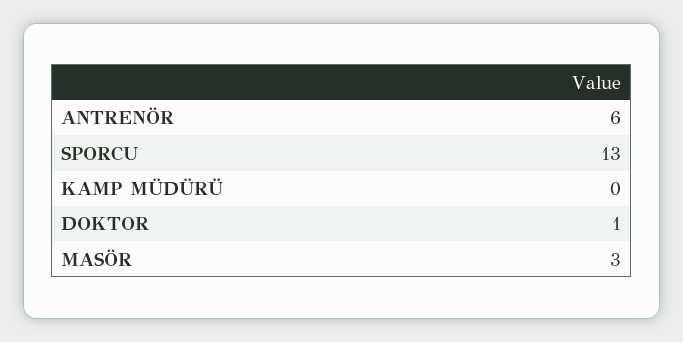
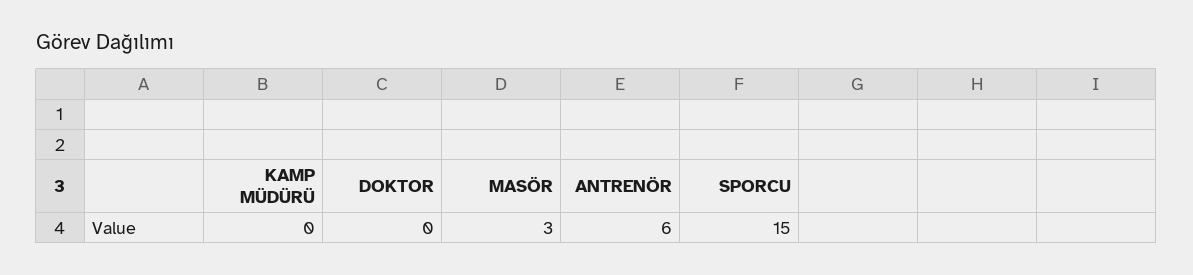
  {
    "ANTRENÖR": 6,
-   "SPORCU": 13,
+   "SPORCU": 15,
    "KAMP MÜDÜRÜ": 0,
-   "DOKTOR": 1,
+   "DOKTOR": 0,
    "MASÖR": 3
  }

